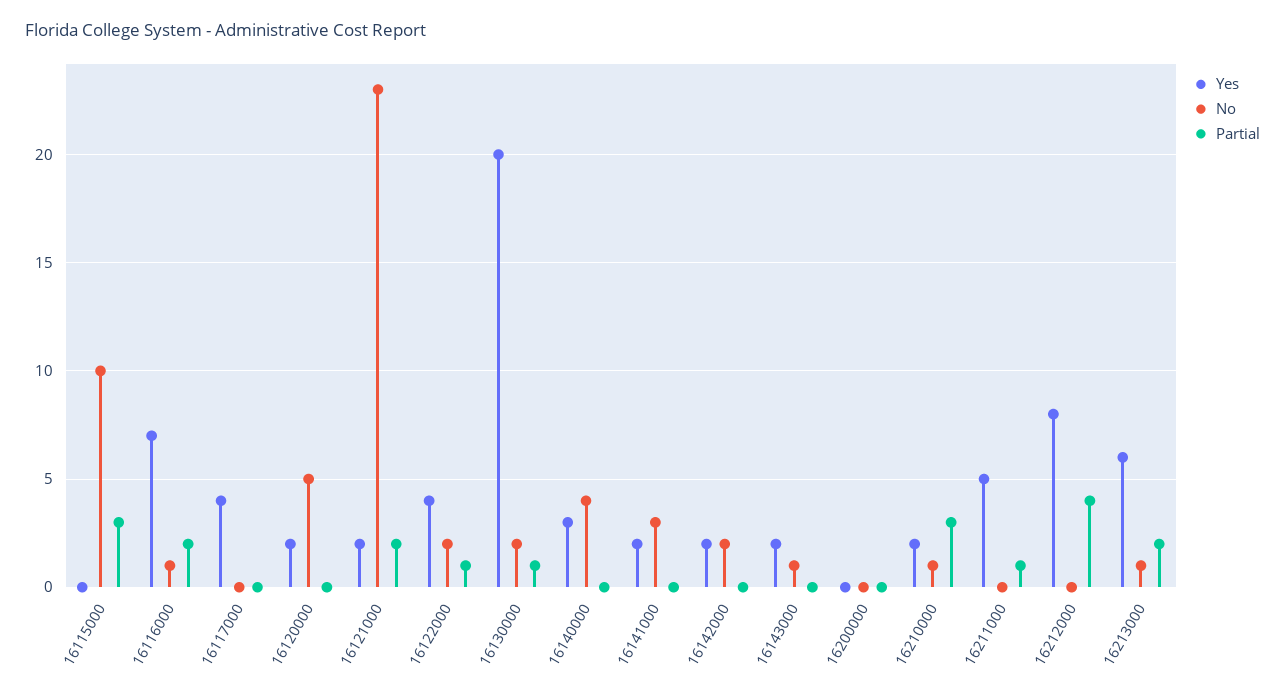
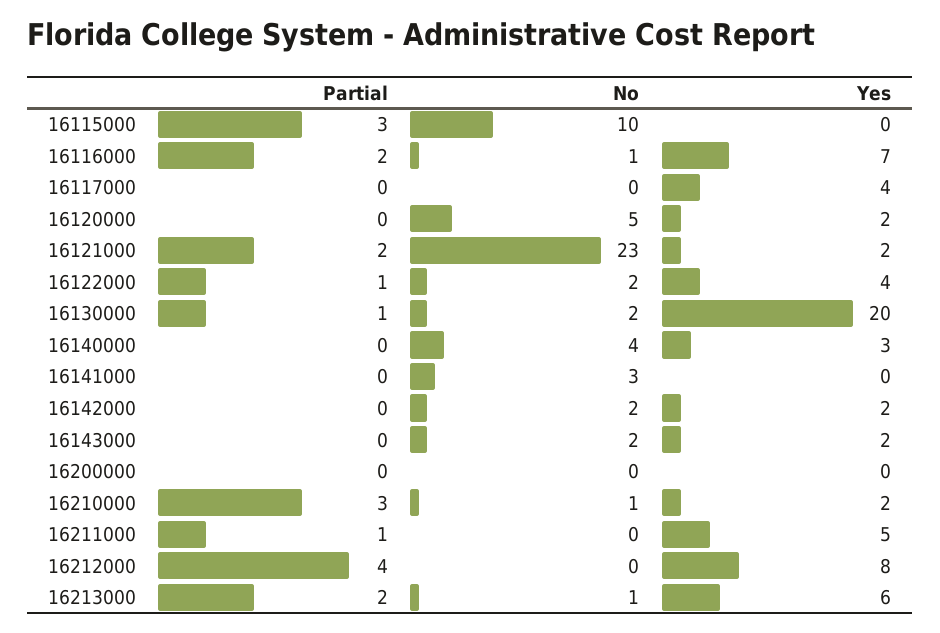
  {
    "Yes": {
      "16115000": 0,
      "16116000": 7,
      "16117000": 4,
      "16120000": 2,
      "16121000": 2,
      "16122000": 4,
      "16130000": 20,
      "16140000": 3,
-     "16141000": 2,
+     "16141000": 0,
      "16142000": 2,
      "16143000": 2,
      "16200000": 0,
      "16210000": 2,
      "16211000": 5,
      "16212000": 8,
      "16213000": 6
    },
    "No": {
      "16115000": 10,
      "16116000": 1,
      "16117000": 0,
      "16120000": 5,
      "16121000": 23,
      "16122000": 2,
      "16130000": 2,
      "16140000": 4,
      "16141000": 3,
      "16142000": 2,
-     "16143000": 1,
+     "16143000": 2,
      "16200000": 0,
      "16210000": 1,
      "16211000": 0,
      "16212000": 0,
      "16213000": 1
    },
    "Partial": {
      "16115000": 3,
      "16116000": 2,
      "16117000": 0,
      "16120000": 0,
      "16121000": 2,
      "16122000": 1,
      "16130000": 1,
      "16140000": 0,
      "16141000": 0,
      "16142000": 0,
      "16143000": 0,
      "16200000": 0,
      "16210000": 3,
      "16211000": 1,
      "16212000": 4,
      "16213000": 2
    }
  }

